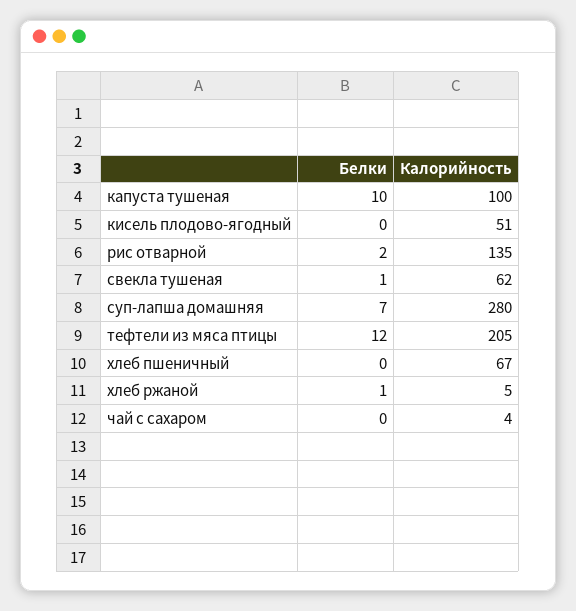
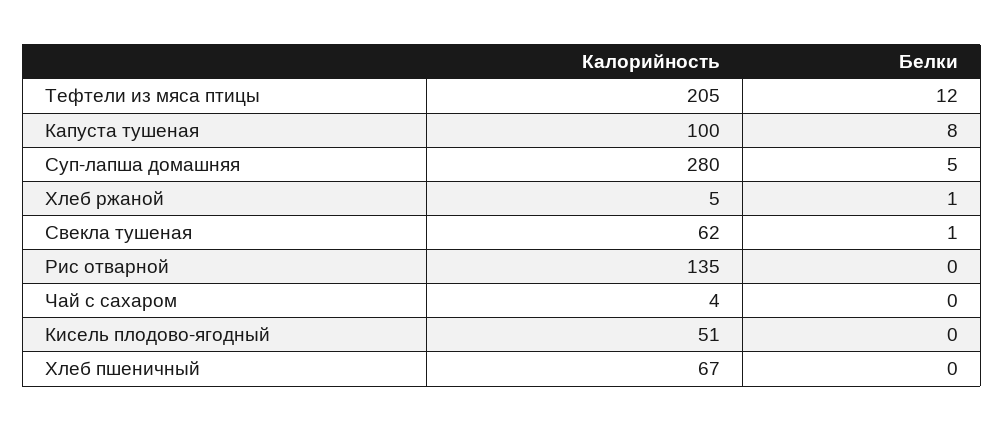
  {
    "Белки": {
-     "капуста тушеная": 10,
+     "капуста тушеная": 8,
      "кисель плодово-ягодный": 0,
-     "рис отварной": 2,
+     "рис отварной": 0,
      "свекла тушеная": 1,
-     "суп-лапша домашняя": 7,
+     "суп-лапша домашняя": 5,
      "тефтели из мяса птицы": 12,
      "хлеб пшеничный": 0,
      "хлеб ржаной": 1,
      "чай с сахаром": 0
    },
    "Калорийность": {
      "капуста тушеная": 100,
      "кисель плодово-ягодный": 51,
      "рис отварной": 135,
      "свекла тушеная": 62,
      "суп-лапша домашняя": 280,
      "тефтели из мяса птицы": 205,
      "хлеб пшеничный": 67,
      "хлеб ржаной": 5,
      "чай с сахаром": 4
    }
  }

